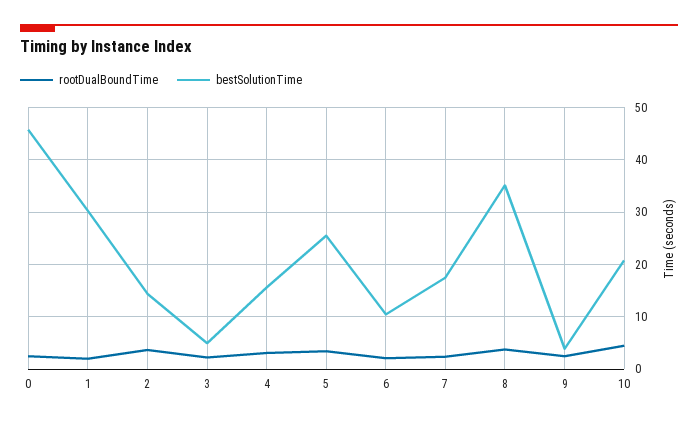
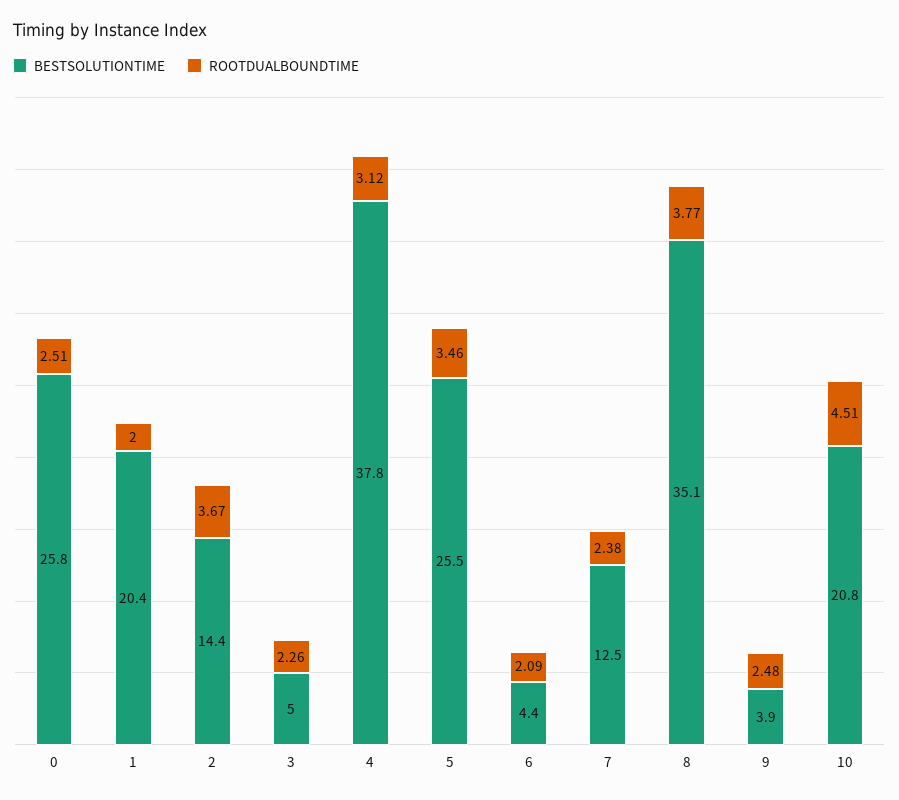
  {
    "rootDualBoundTime": {
      "0": 2.51,
      "1": 2,
      "2": 3.67,
      "3": 2.26,
      "4": 3.12,
      "5": 3.46,
      "6": 2.09,
      "7": 2.38,
      "8": 3.77,
      "9": 2.48,
      "10": 4.51
    },
    "bestSolutionTime": {
-     "0": 46,
+     "0": 25.8,
-     "1": 30,
+     "1": 20.4,
      "2": 14.4,
      "3": 5,
-     "4": 16,
+     "4": 37.8,
      "5": 25.5,
-     "6": 10,
+     "6": 4.4,
-     "7": 18,
+     "7": 12.5,
      "8": 35.1,
      "9": 3.9,
      "10": 20.8
    }
  }

